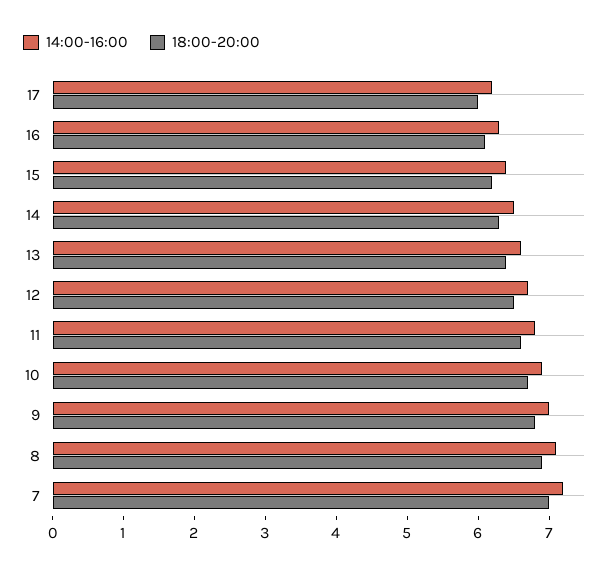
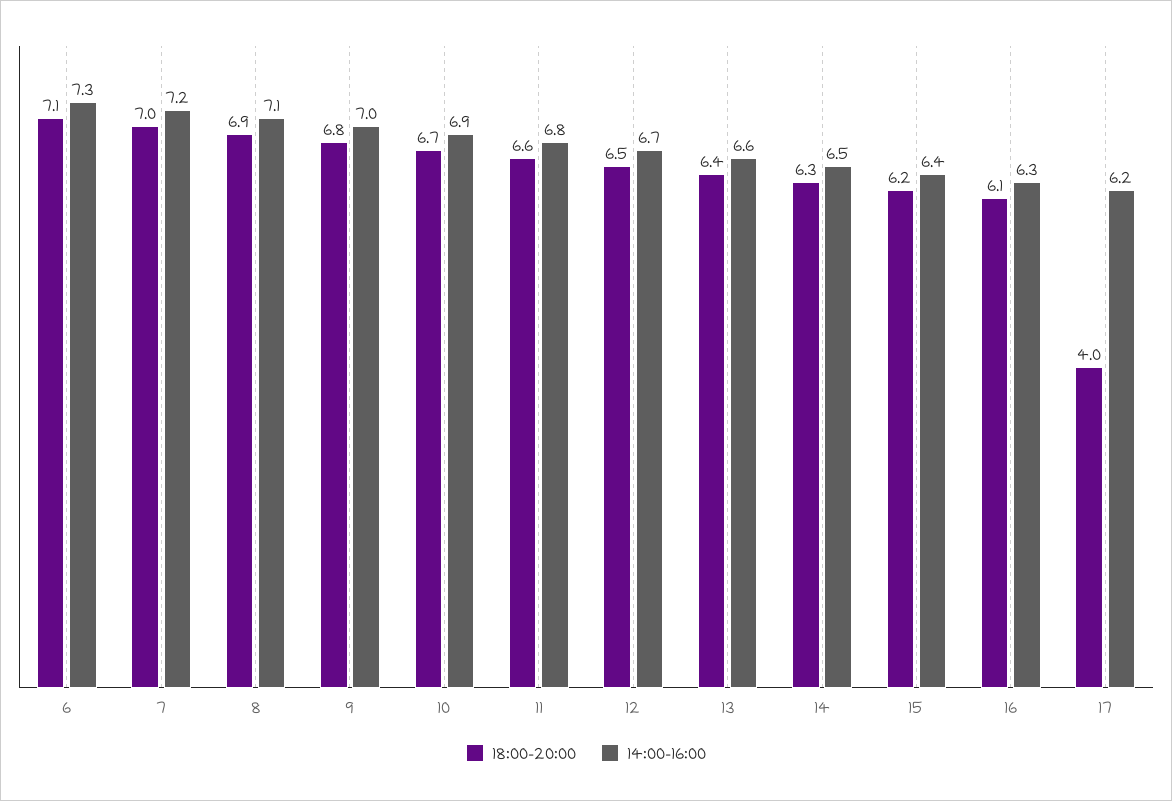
  {
    "14:00-16:00": {
      "17": 6.2,
      "16": 6.3,
      "15": 6.4,
      "14": 6.5,
      "13": 6.6,
      "12": 6.7,
      "11": 6.8,
      "10": 6.9,
      "9": 7,
      "8": 7.1,
-     "7": 7.2
+     "7": 7.2,
+     "6": 7.3
    },
    "18:00-20:00": {
-     "17": 6,
+     "17": 4,
      "16": 6.1,
      "15": 6.2,
      "14": 6.3,
      "13": 6.4,
      "12": 6.5,
      "11": 6.6,
      "10": 6.7,
      "9": 6.8,
      "8": 6.9,
-     "7": 7
+     "7": 7,
+     "6": 7.1
    }
  }

